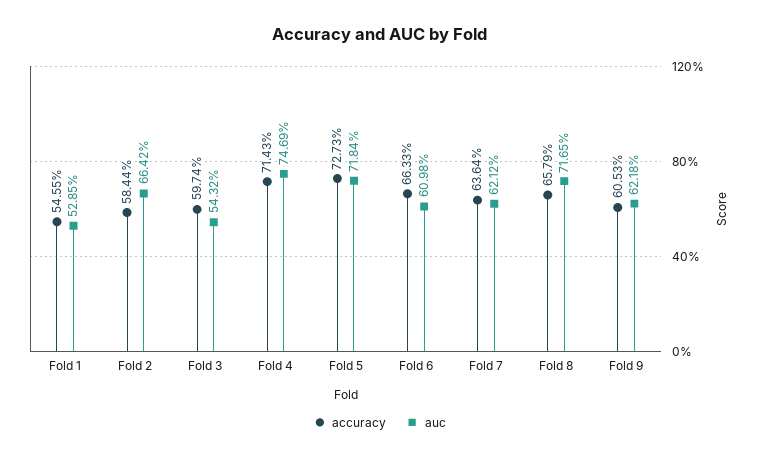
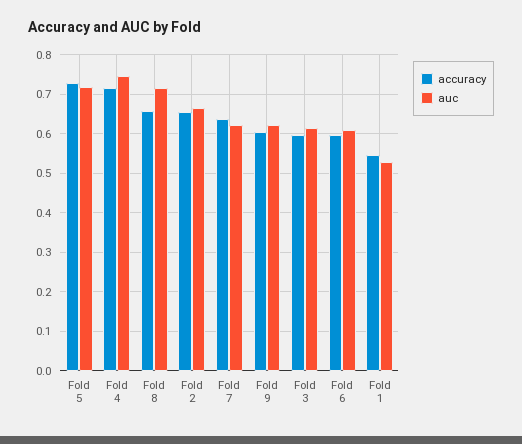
  {
    "accuracy": {
      "Fold 1": 0.5455,
-     "Fold 2": 0.5844,
+     "Fold 2": 0.66,
      "Fold 3": 0.5974,
      "Fold 4": 0.7143,
      "Fold 5": 0.7273,
-     "Fold 6": 0.6633,
+     "Fold 6": 0.6,
      "Fold 7": 0.6364,
      "Fold 8": 0.6579,
      "Fold 9": 0.6053
    },
    "auc": {
      "Fold 1": 0.5285,
      "Fold 2": 0.6642,
-     "Fold 3": 0.5432,
+     "Fold 3": 0.62,
      "Fold 4": 0.7469,
      "Fold 5": 0.7184,
      "Fold 6": 0.6098,
      "Fold 7": 0.6212,
      "Fold 8": 0.7165,
      "Fold 9": 0.6218
    }
  }

